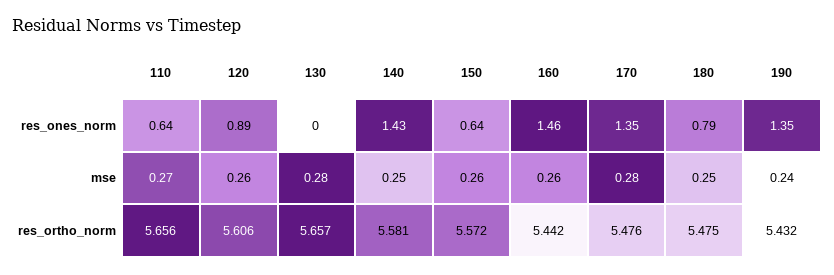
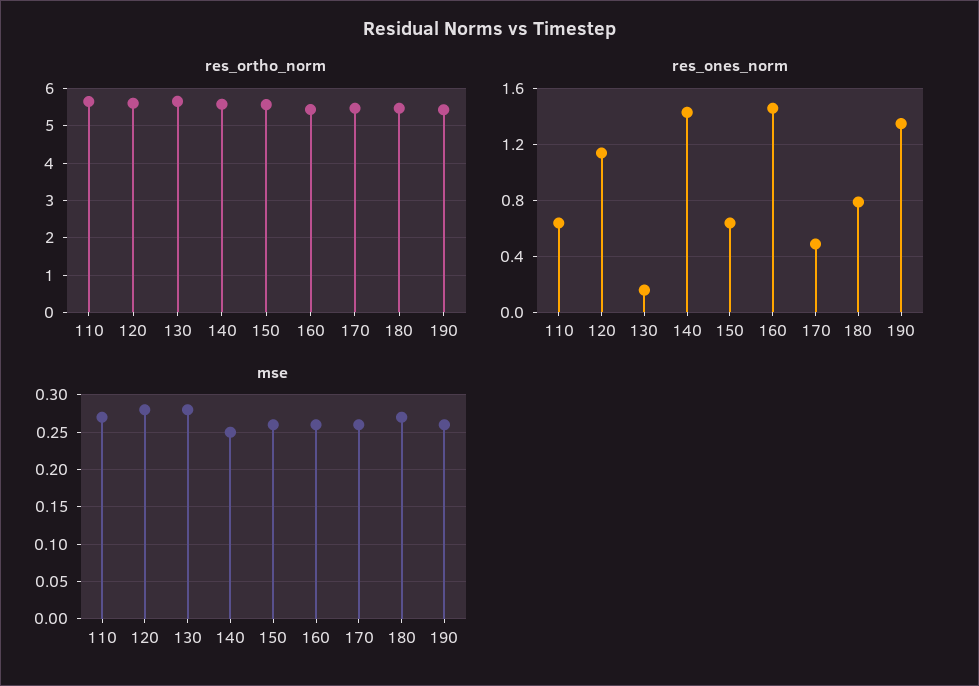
  {
    "res_ones_norm": {
      "110": 0.64,
-     "120": 0.89,
+     "120": 1.15,
-     "130": 0,
+     "130": 0.15,
      "140": 1.43,
      "150": 0.64,
      "160": 1.46,
-     "170": 1.35,
+     "170": 0.5,
      "180": 0.79,
      "190": 1.35
    },
    "mse": {
      "110": 0.27,
-     "120": 0.26,
+     "120": 0.28,
      "130": 0.28,
      "140": 0.25,
      "150": 0.26,
      "160": 0.26,
-     "170": 0.28,
+     "170": 0.26,
-     "180": 0.25,
+     "180": 0.27,
-     "190": 0.24
+     "190": 0.26
    },
    "res_ortho_norm": {
      "110": 5.656,
      "120": 5.606,
      "130": 5.657,
      "140": 5.581,
      "150": 5.572,
      "160": 5.442,
      "170": 5.476,
      "180": 5.475,
      "190": 5.432
    }
  }

